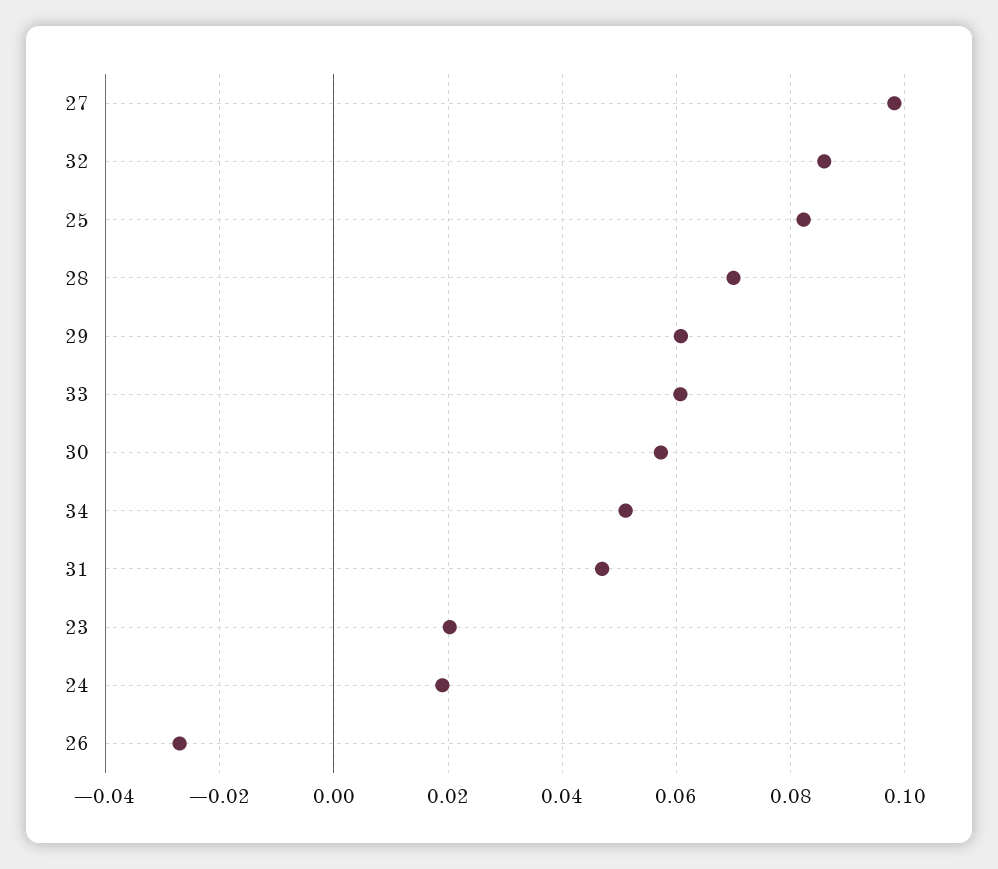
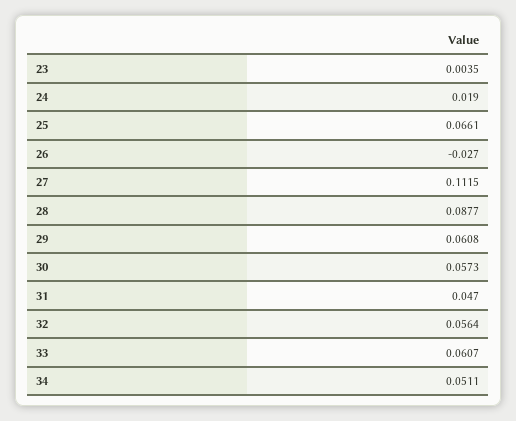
  {
-   "27": 0.098,
+   "27": 0.1115,
-   "32": 0.086,
+   "32": 0.0564,
-   "25": 0.082,
+   "25": 0.0661,
-   "28": 0.07,
+   "28": 0.0877,
    "29": 0.0608,
    "33": 0.0607,
    "30": 0.0573,
    "34": 0.0511,
    "31": 0.047,
-   "23": 0.02,
+   "23": 0.0035,
    "24": 0.019,
    "26": -0.027
  }

